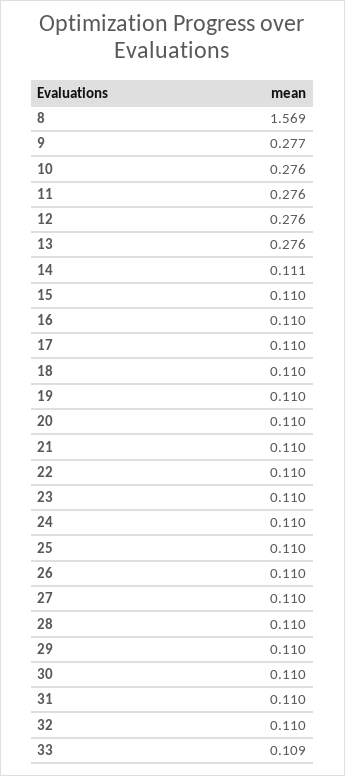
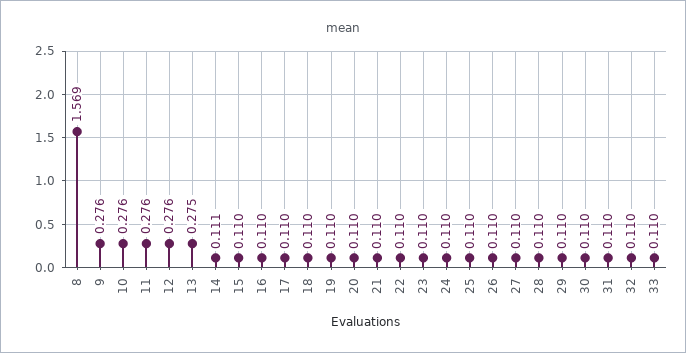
  {
    "8": 1.569,
-   "9": 0.277,
+   "9": 0.276,
    "10": 0.276,
    "11": 0.276,
    "12": 0.276,
-   "13": 0.276,
+   "13": 0.275,
    "14": 0.111,
    "15": 0.11,
    "16": 0.11,
    "17": 0.11,
    "18": 0.11,
    "19": 0.11,
    "20": 0.11,
    "21": 0.11,
    "22": 0.11,
    "23": 0.11,
    "24": 0.11,
    "25": 0.11,
    "26": 0.11,
    "27": 0.11,
    "28": 0.11,
    "29": 0.11,
    "30": 0.11,
    "31": 0.11,
    "32": 0.11,
-   "33": 0.109
+   "33": 0.11
  }

